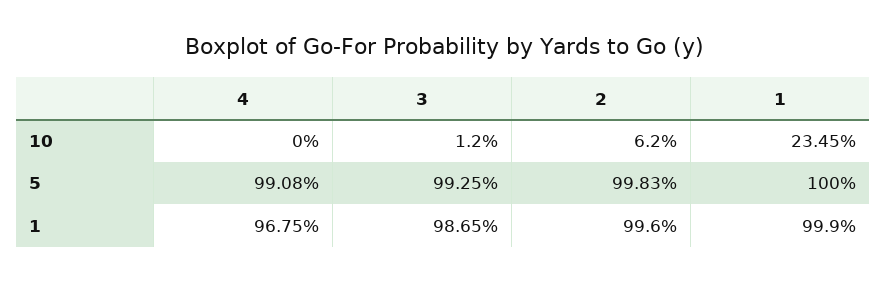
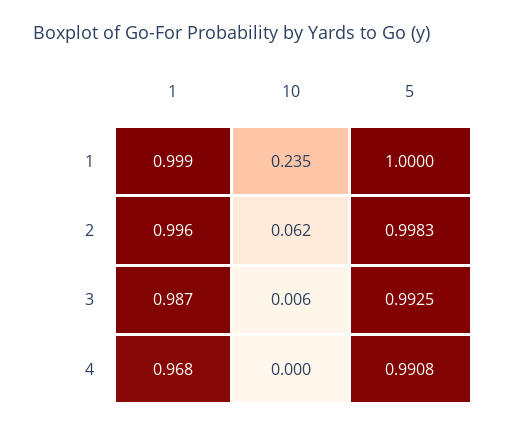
  {
    "4": {
      "10": 0,
      "5": 0.9908,
      "1": 0.9675
    },
    "3": {
-     "10": 0.012,
+     "10": 0.006,
      "5": 0.9925,
      "1": 0.9865
    },
    "2": {
      "10": 0.062,
      "5": 0.9983,
      "1": 0.996
    },
    "1": {
      "10": 0.2345,
      "5": 1,
      "1": 0.999
    }
  }

